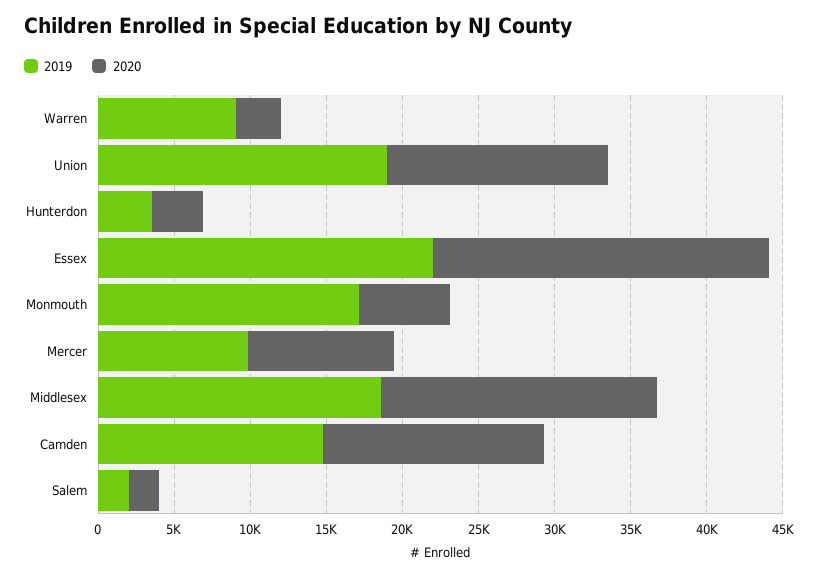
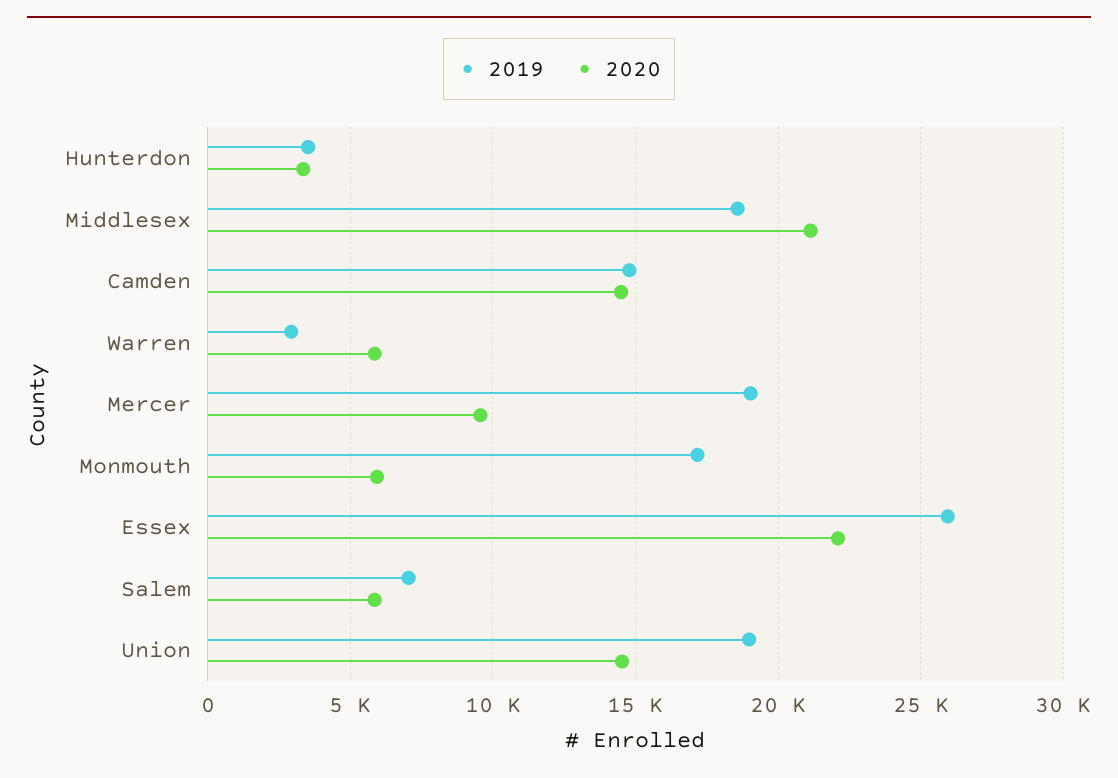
  {
    "2019": {
-     "Warren": 9000,
+     "Warren": 3000,
      "Union": 19000,
      "Hunterdon": 3500,
-     "Essex": 22000,
+     "Essex": 26000,
      "Monmouth": 17000,
-     "Mercer": 10000,
+     "Mercer": 19000,
      "Middlesex": 18500,
      "Camden": 15000,
-     "Salem": 2000
+     "Salem": 7000
    },
    "2020": {
-     "Warren": 3000,
+     "Warren": 6000,
      "Union": 14500,
      "Hunterdon": 3500,
      "Essex": 22000,
      "Monmouth": 6000,
      "Mercer": 9500,
-     "Middlesex": 18000,
+     "Middlesex": 21000,
      "Camden": 14500,
-     "Salem": 2000
+     "Salem": 6000
    }
  }

